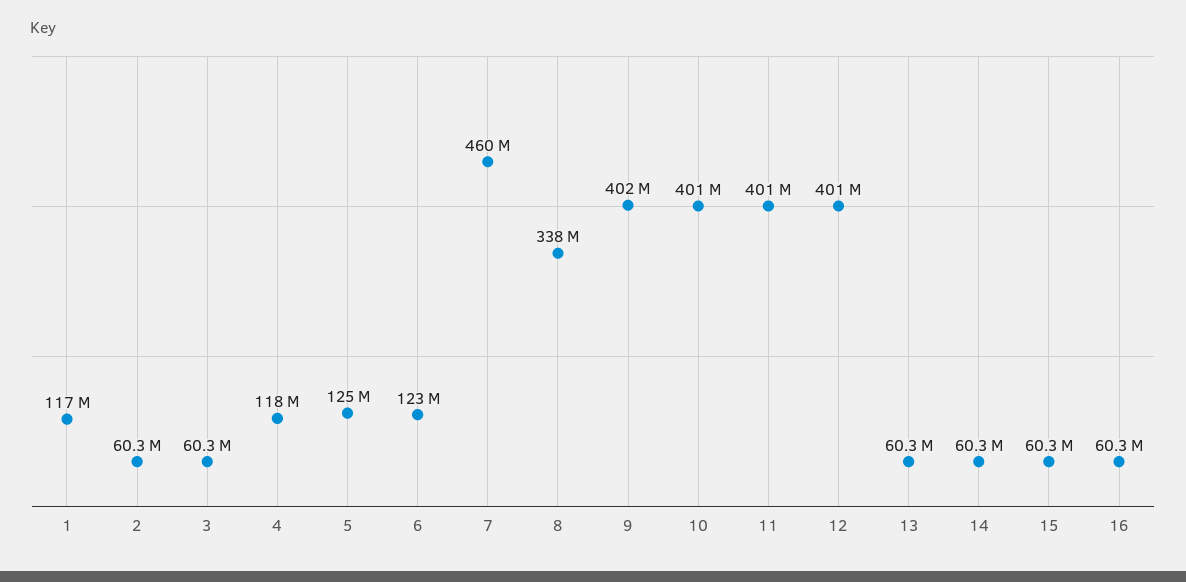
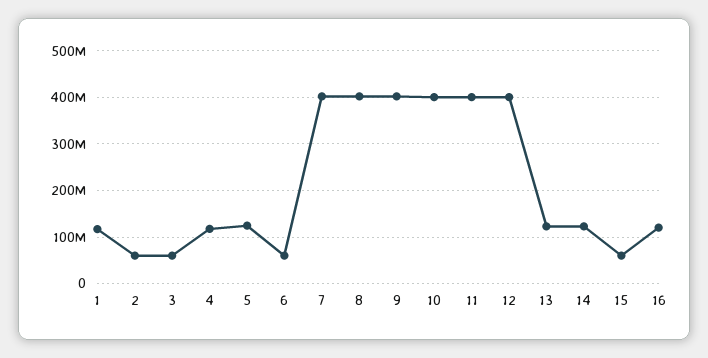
  {
    "1": 117000000,
    "2": 60300000,
    "3": 60300000,
    "4": 118000000,
    "5": 125000000,
-   "6": 123000000,
+   "6": 60000000,
-   "7": 460000000,
+   "7": 400000000,
-   "8": 338000000,
+   "8": 400000000,
    "9": 402000000,
    "10": 401000000,
    "11": 401000000,
    "12": 401000000,
-   "13": 60300000,
+   "13": 120000000,
-   "14": 60300000,
+   "14": 120000000,
    "15": 60300000,
-   "16": 60300000
+   "16": 120000000
  }

